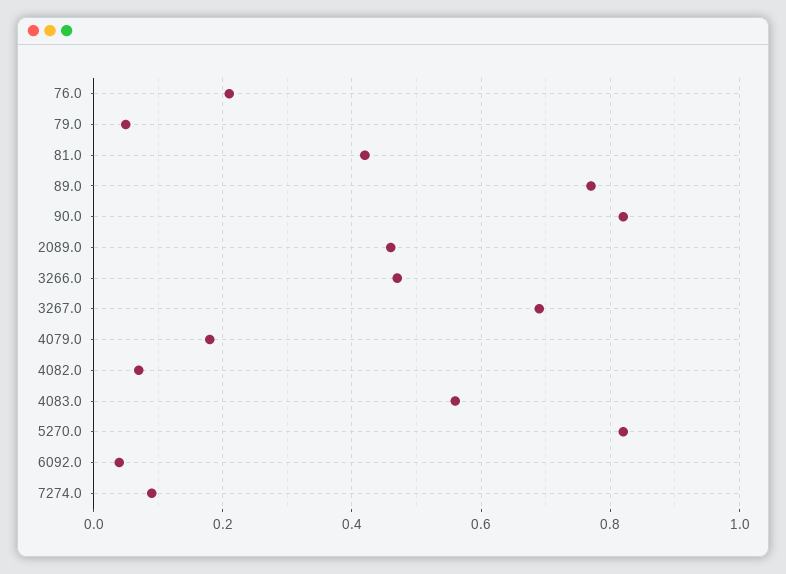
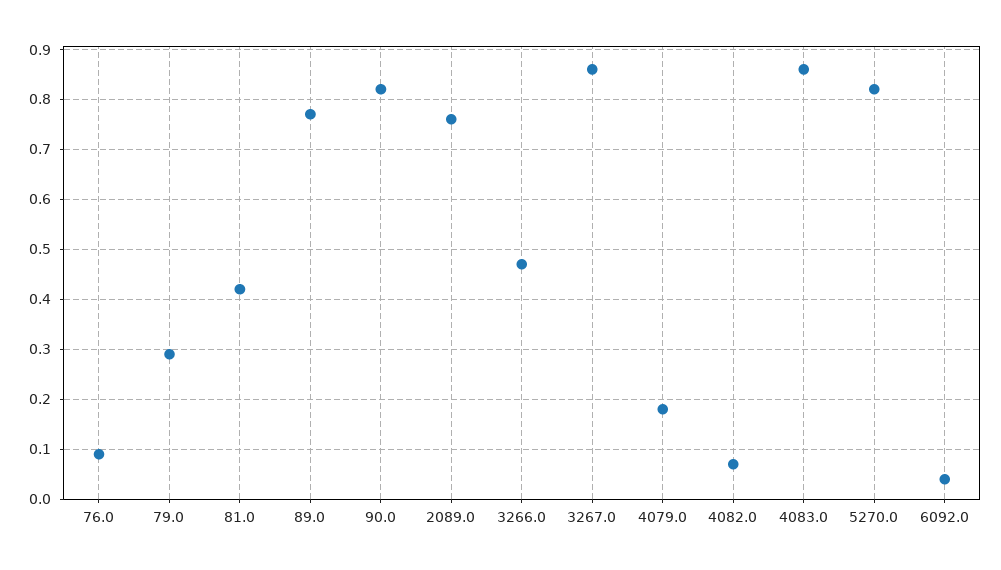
  {
-   "76.0": 0.2,
+   "76.0": 0.1,
-   "79.0": 0.05,
+   "79.0": 0.3,
    "81.0": 0.4,
    "89.0": 0.75,
    "90.0": 0.8,
-   "2089.0": 0.45,
+   "2089.0": 0.75,
    "3266.0": 0.45,
-   "3267.0": 0.7,
+   "3267.0": 0.85,
    "4079.0": 0.2,
    "4082.0": 0.05,
-   "4083.0": 0.55,
+   "4083.0": 0.85,
    "5270.0": 0.8,
-   "6092.0": 0.05,
+   "6092.0": 0.05
-   "7274.0": 0.1
  }

